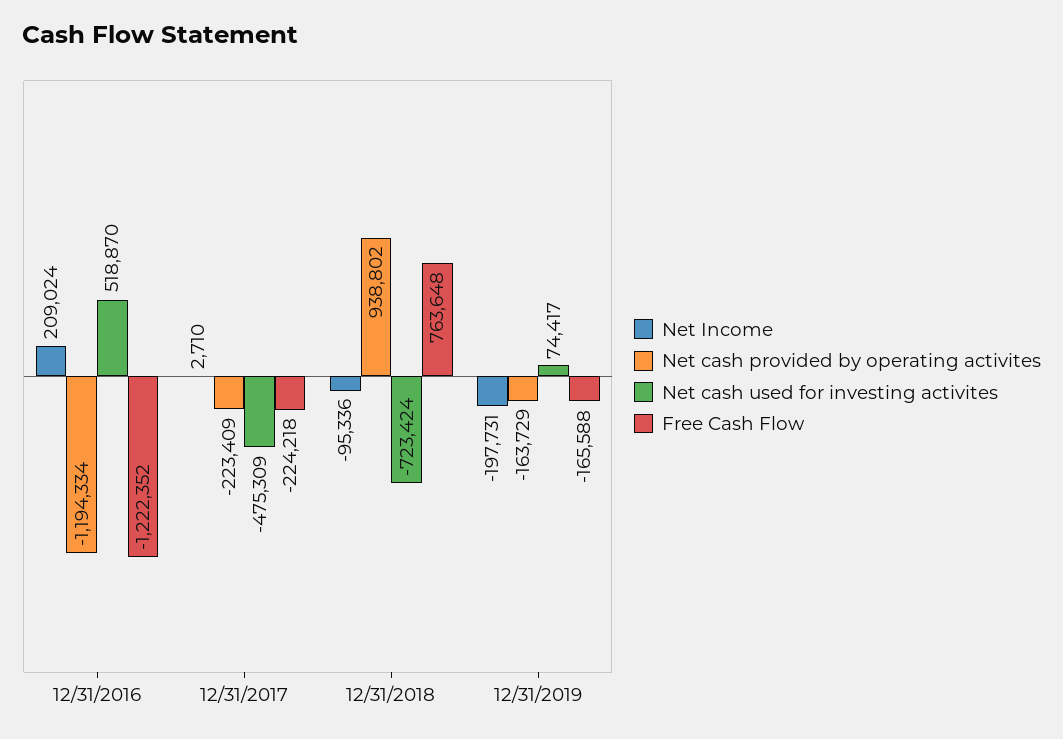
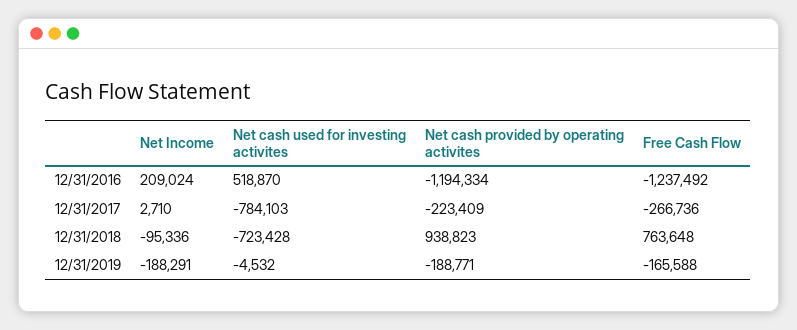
  {
    "Net Income": {
      "12/31/2016": 209024,
      "12/31/2017": 2710,
      "12/31/2018": -95336,
-     "12/31/2019": -197731
+     "12/31/2019": -188291
    },
    "Net cash provided by operating activites": {
      "12/31/2016": -1194334,
      "12/31/2017": -223409,
-     "12/31/2018": 938802,
+     "12/31/2018": 938823,
-     "12/31/2019": -163729
+     "12/31/2019": -188771
    },
    "Net cash used for investing activites": {
      "12/31/2016": 518870,
-     "12/31/2017": -475309,
+     "12/31/2017": -784103,
-     "12/31/2018": -723424,
+     "12/31/2018": -723428,
-     "12/31/2019": 74417
+     "12/31/2019": -4532
    },
    "Free Cash Flow": {
-     "12/31/2016": -1222352,
+     "12/31/2016": -1237492,
-     "12/31/2017": -224218,
+     "12/31/2017": -266736,
      "12/31/2018": 763648,
      "12/31/2019": -165588
    }
  }

